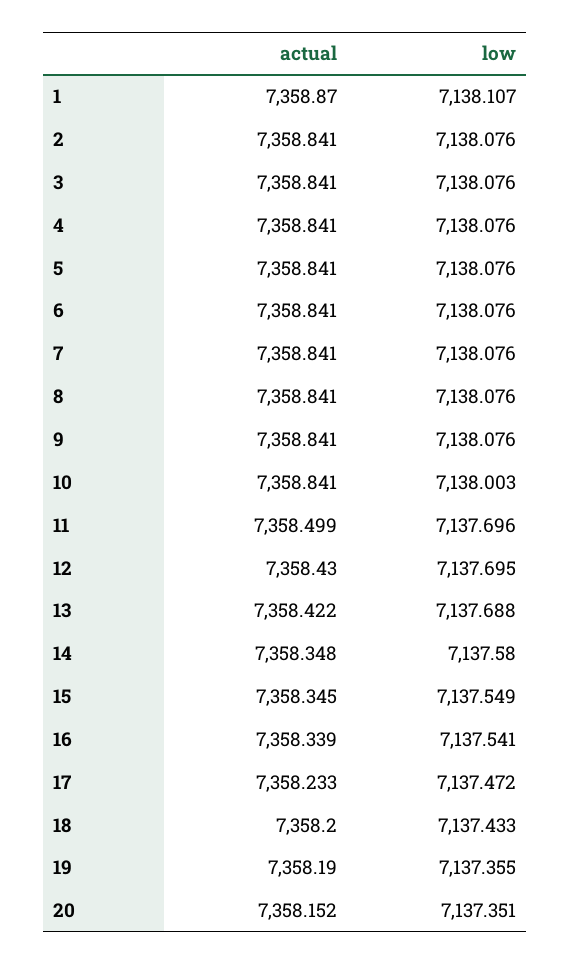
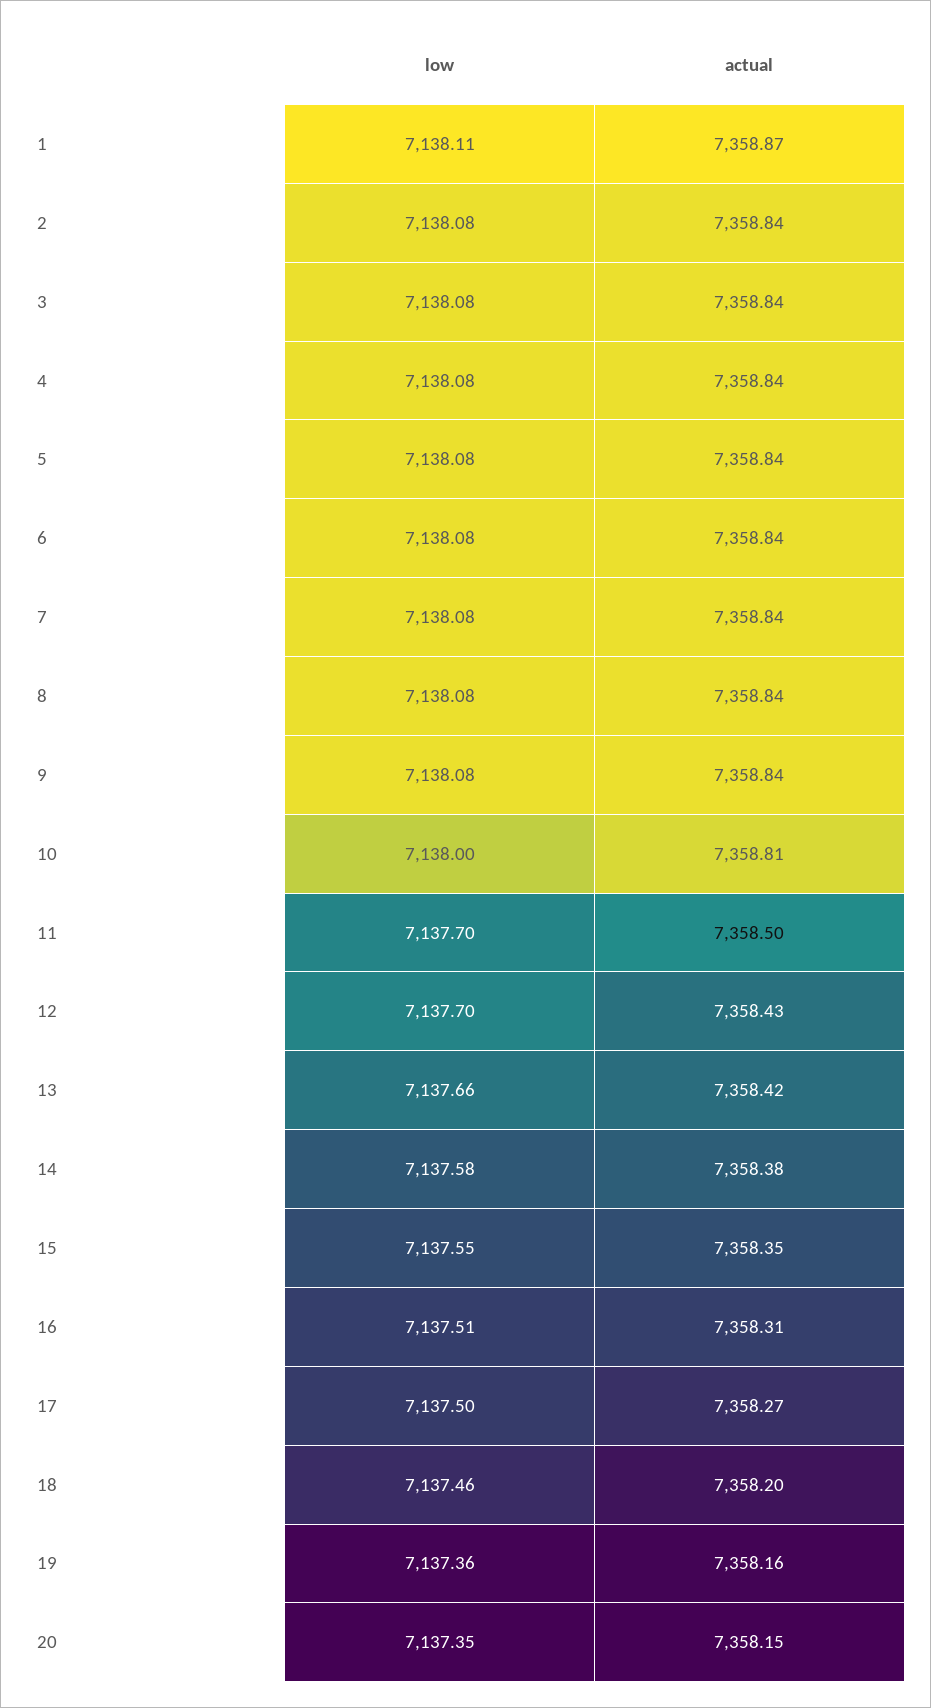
  {
    "actual": {
      "1": 7358.87,
      "2": 7358.841,
      "3": 7358.841,
      "4": 7358.841,
      "5": 7358.841,
      "6": 7358.841,
      "7": 7358.841,
      "8": 7358.841,
      "9": 7358.841,
-     "10": 7358.841,
+     "10": 7358.81,
      "11": 7358.499,
      "12": 7358.43,
      "13": 7358.422,
-     "14": 7358.348,
+     "14": 7358.38,
      "15": 7358.345,
-     "16": 7358.339,
+     "16": 7358.31,
-     "17": 7358.233,
+     "17": 7358.27,
      "18": 7358.2,
-     "19": 7358.19,
+     "19": 7358.16,
      "20": 7358.152
    },
    "low": {
      "1": 7138.107,
      "2": 7138.076,
      "3": 7138.076,
      "4": 7138.076,
      "5": 7138.076,
      "6": 7138.076,
      "7": 7138.076,
      "8": 7138.076,
      "9": 7138.076,
      "10": 7138.003,
      "11": 7137.696,
      "12": 7137.695,
-     "13": 7137.688,
+     "13": 7137.66,
      "14": 7137.58,
      "15": 7137.549,
-     "16": 7137.541,
+     "16": 7137.51,
-     "17": 7137.472,
+     "17": 7137.5,
-     "18": 7137.433,
+     "18": 7137.46,
      "19": 7137.355,
      "20": 7137.351
    }
  }

